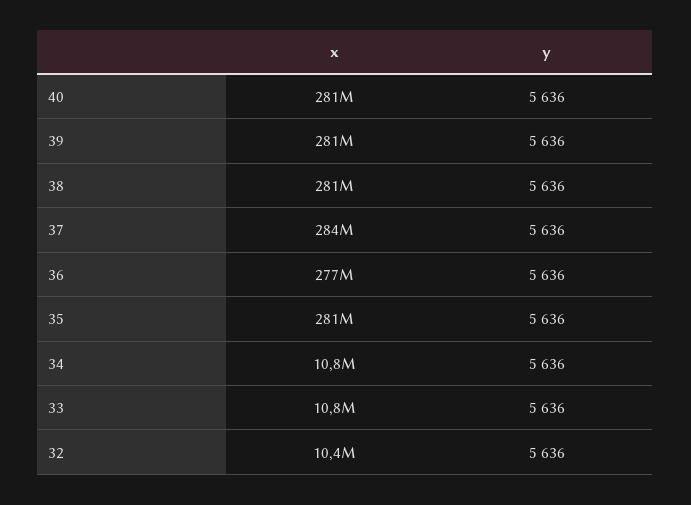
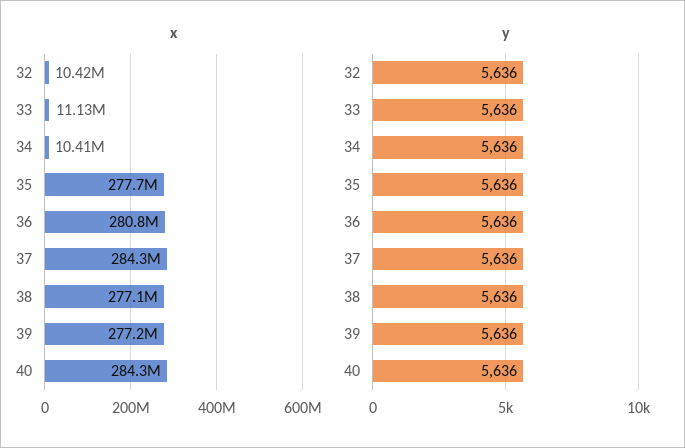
  {
    "x": {
-     "40": 281000000,
+     "40": 284300000,
-     "39": 281000000,
+     "39": 277200000,
-     "38": 281000000,
+     "38": 277100000,
      "37": 284300000,
-     "36": 277000000,
+     "36": 280800000,
-     "35": 281000000,
+     "35": 277700000,
-     "34": 10800000,
+     "34": 10410000,
-     "33": 10800000,
+     "33": 11130000,
      "32": 10420000
    },
    "y": {
      "40": 5636,
      "39": 5636,
      "38": 5636,
      "37": 5636,
      "36": 5636,
      "35": 5636,
      "34": 5636,
      "33": 5636,
      "32": 5636
    }
  }

